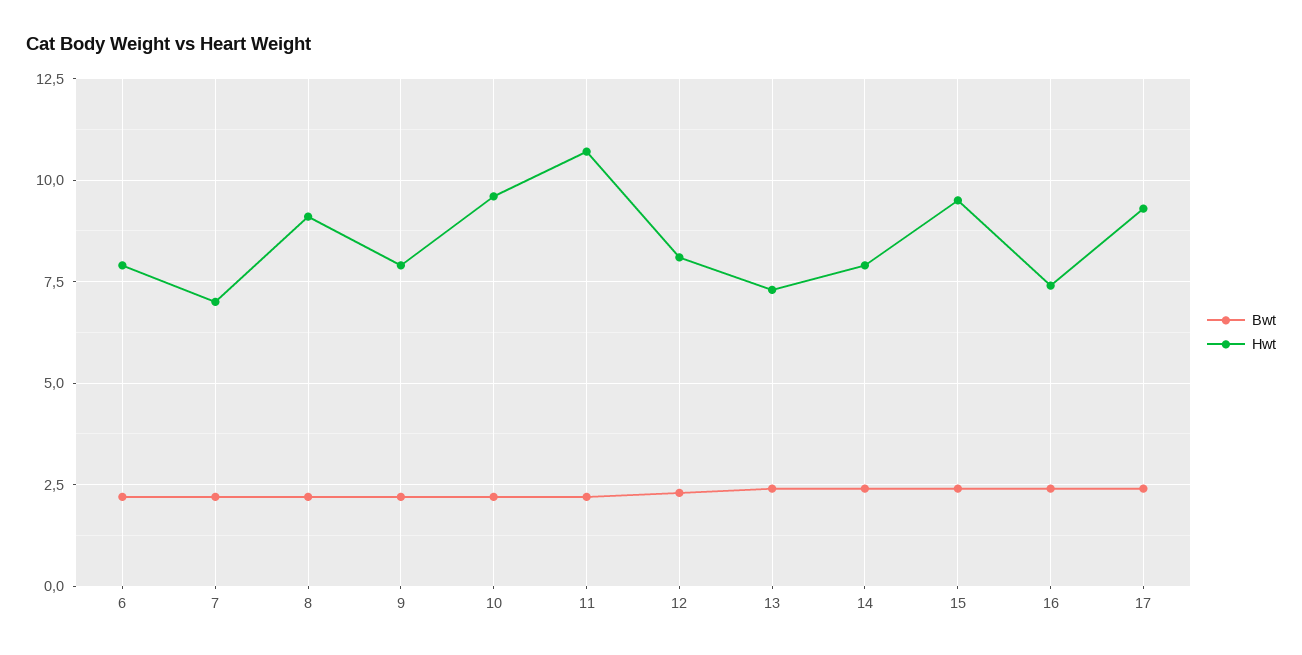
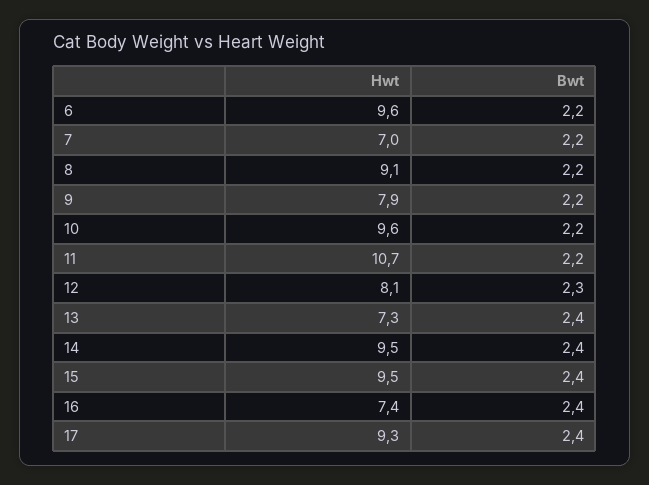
  {
    "Bwt": {
      "6": 2.2,
      "7": 2.2,
      "8": 2.2,
      "9": 2.2,
      "10": 2.2,
      "11": 2.2,
      "12": 2.3,
      "13": 2.4,
      "14": 2.4,
      "15": 2.4,
      "16": 2.4,
      "17": 2.4
    },
    "Hwt": {
-     "6": 8,
+     "6": 9.6,
      "7": 7,
      "8": 9.1,
      "9": 7.9,
      "10": 9.6,
      "11": 10.7,
      "12": 8.1,
      "13": 7.3,
-     "14": 8,
+     "14": 9.5,
      "15": 9.5,
      "16": 7.4,
      "17": 9.3
    }
  }

